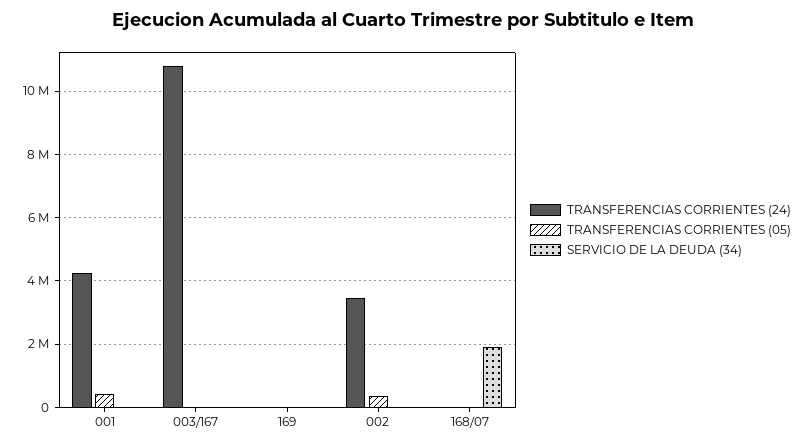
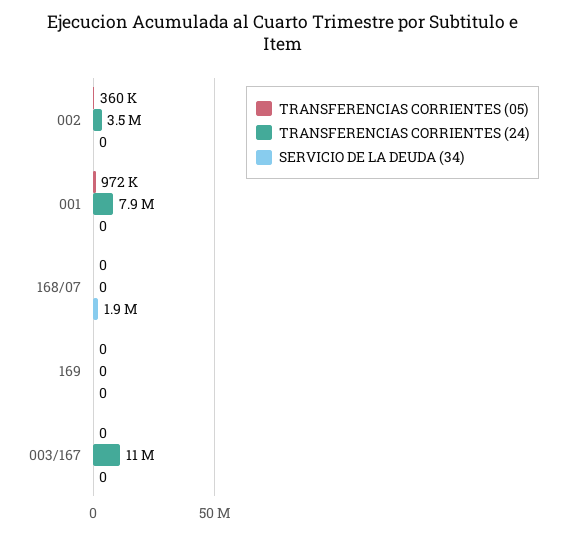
  {
    "TRANSFERENCIAS CORRIENTES (24)": {
-     "001": 4200000,
+     "001": 7900000,
      "003/167": 11000000,
      "169": 0,
      "002": 3500000,
      "168/07": 0
    },
    "TRANSFERENCIAS CORRIENTES (05)": {
-     "001": 400000,
+     "001": 972000,
      "003/167": 0,
      "169": 0,
      "002": 360000,
      "168/07": 0
    },
    "SERVICIO DE LA DEUDA (34)": {
      "001": 0,
      "003/167": 0,
      "169": 0,
      "002": 0,
      "168/07": 1900000
    }
  }

